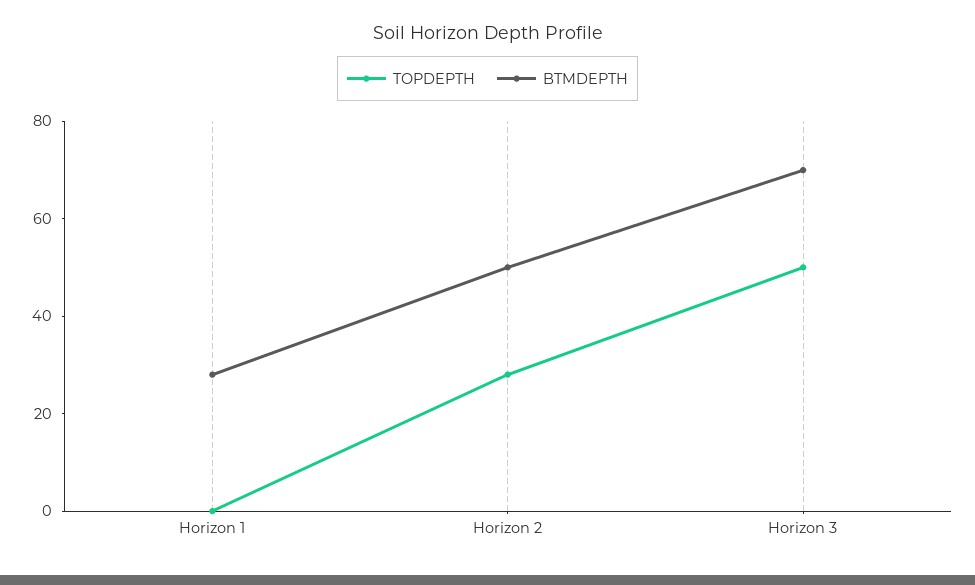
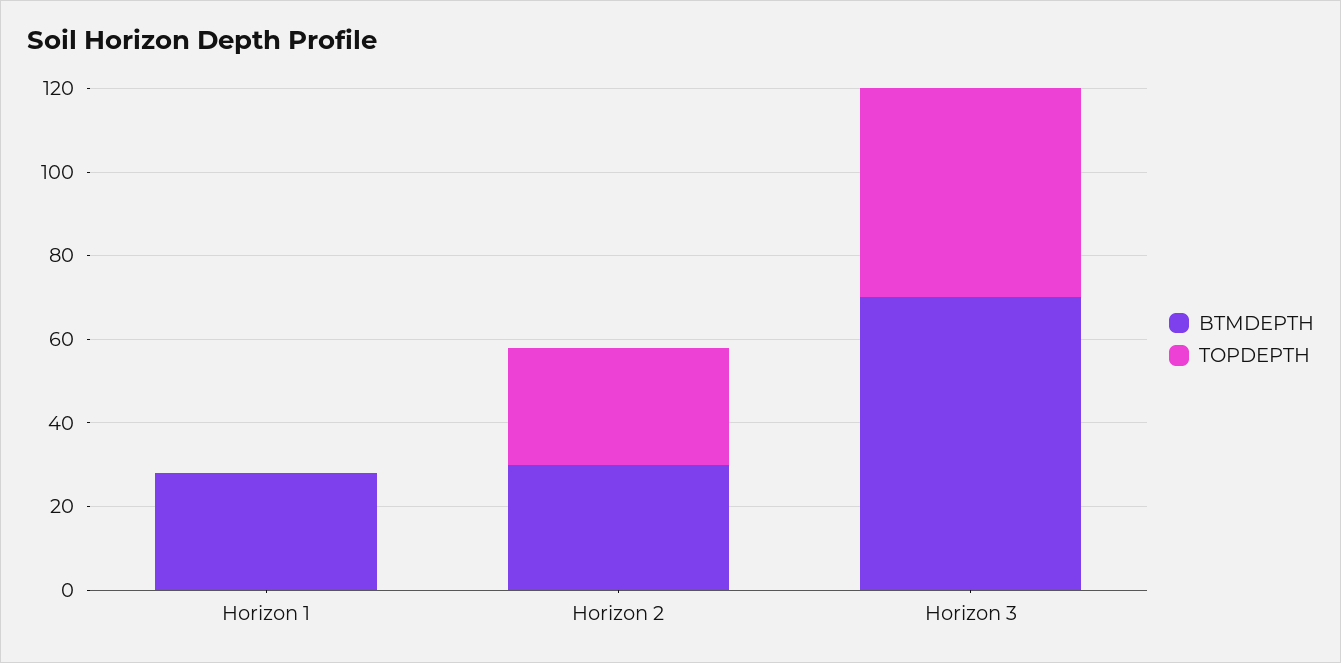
  {
    "TOPDEPTH": {
      "Horizon 1": 0,
      "Horizon 2": 30,
      "Horizon 3": 50
    },
    "BTMDEPTH": {
      "Horizon 1": 30,
-     "Horizon 2": 50,
+     "Horizon 2": 30,
      "Horizon 3": 70
    }
  }

